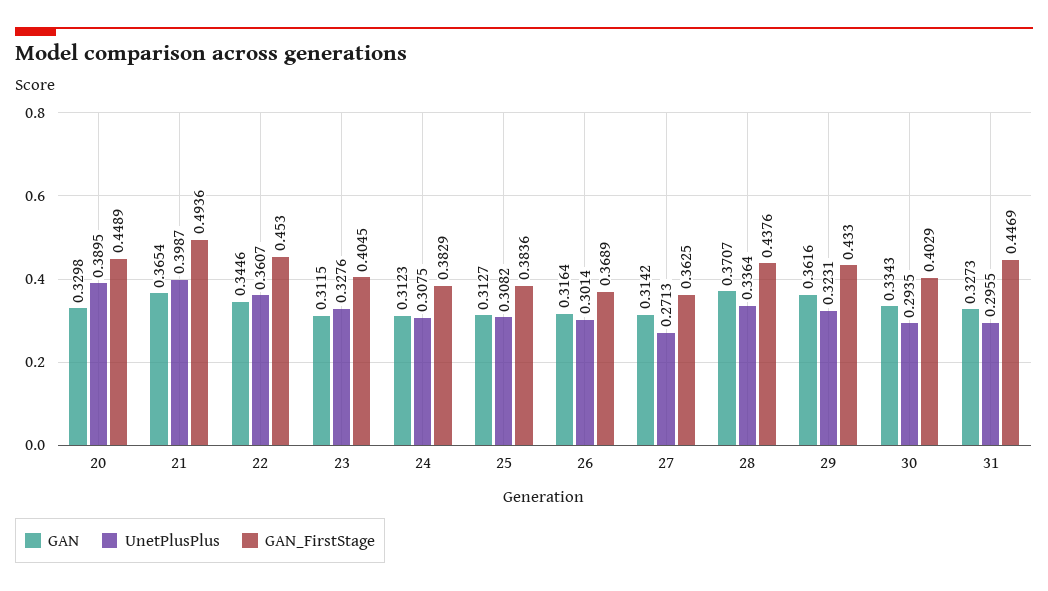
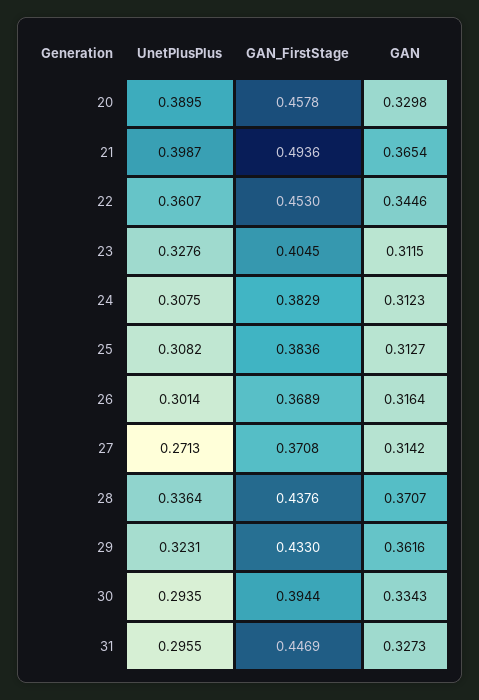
  {
    "GAN": {
      "20": 0.3298,
      "21": 0.3654,
      "22": 0.3446,
      "23": 0.3115,
      "24": 0.3123,
      "25": 0.3127,
      "26": 0.3164,
      "27": 0.3142,
      "28": 0.3707,
      "29": 0.3616,
      "30": 0.3343,
      "31": 0.3273
    },
    "UnetPlusPlus": {
      "20": 0.3895,
      "21": 0.3987,
      "22": 0.3607,
      "23": 0.3276,
      "24": 0.3075,
      "25": 0.3082,
      "26": 0.3014,
      "27": 0.2713,
      "28": 0.3364,
      "29": 0.3231,
      "30": 0.2935,
      "31": 0.2955
    },
    "GAN_FirstStage": {
-     "20": 0.4489,
+     "20": 0.4578,
      "21": 0.4936,
      "22": 0.453,
      "23": 0.4045,
      "24": 0.3829,
      "25": 0.3836,
      "26": 0.3689,
-     "27": 0.3625,
+     "27": 0.3708,
      "28": 0.4376,
      "29": 0.433,
-     "30": 0.4029,
+     "30": 0.3944,
      "31": 0.4469
    }
  }

